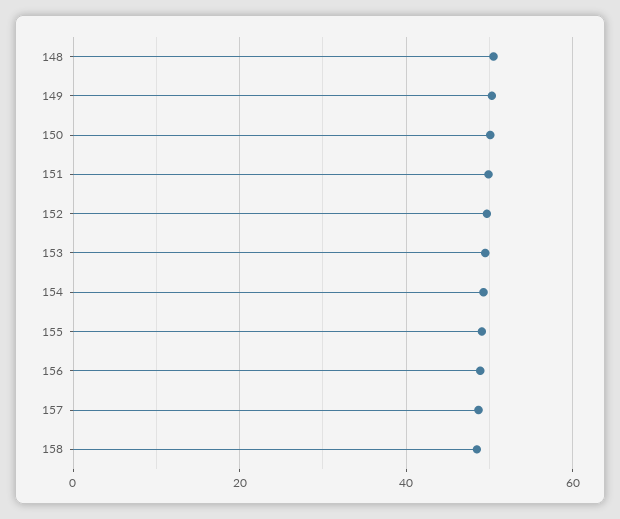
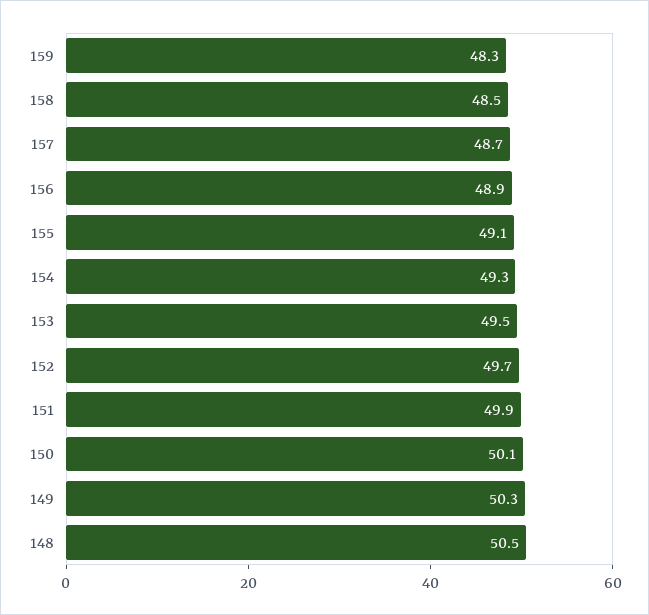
  {
    "148": 50.5,
    "149": 50.3,
    "150": 50.1,
    "151": 49.9,
    "152": 49.7,
    "153": 49.5,
    "154": 49.3,
    "155": 49.1,
    "156": 48.9,
    "157": 48.7,
-   "158": 48.5
+   "158": 48.5,
+   "159": 48.3
  }

